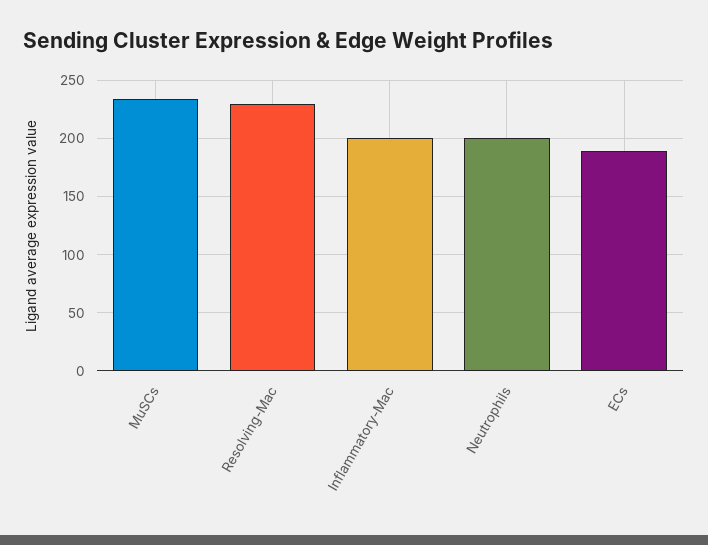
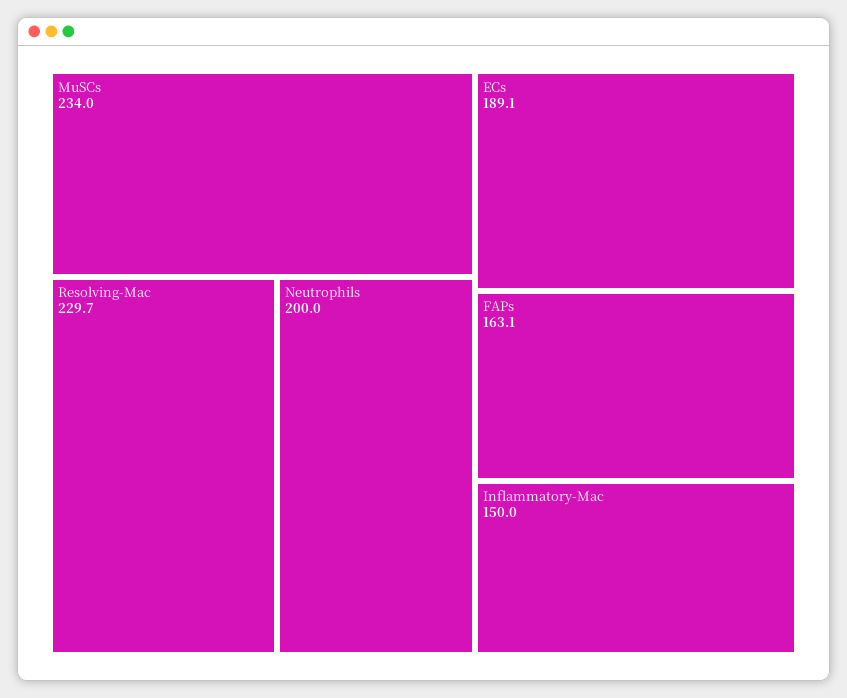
  {
    "MuSCs": 234,
    "Resolving-Mac": 229.7,
-   "Inflammatory-Mac": 200,
+   "Inflammatory-Mac": 150,
    "Neutrophils": 200,
-   "ECs": 189.1
+   "ECs": 189.1,
+   "FAPs": 163.1
  }

